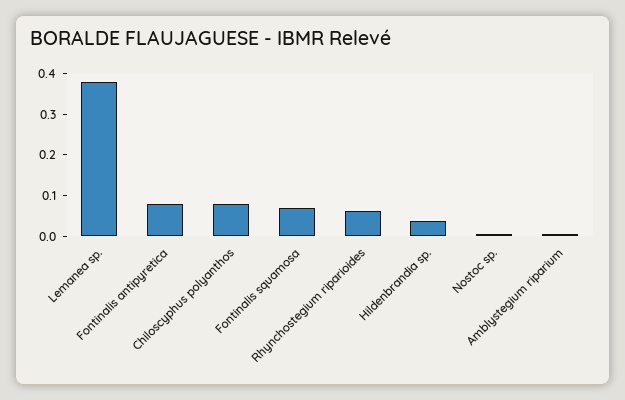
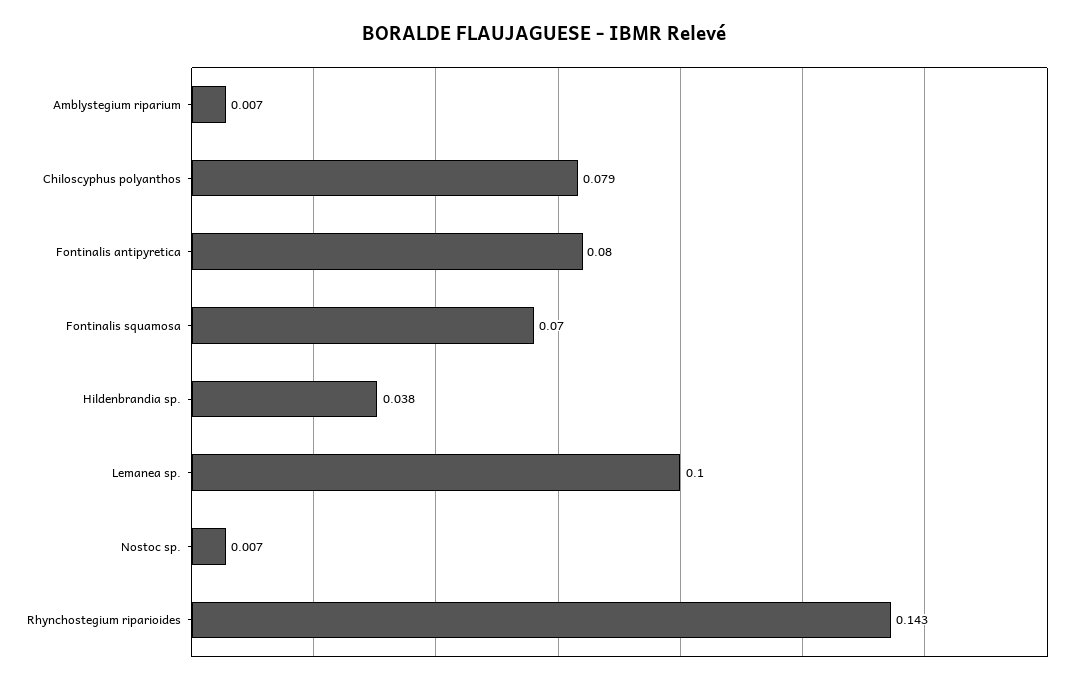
  {
-   "Lemanea sp.": 0.38,
+   "Lemanea sp.": 0.1,
    "Fontinalis antipyretica": 0.08,
    "Chiloscyphus polyanthos": 0.079,
    "Fontinalis squamosa": 0.07,
-   "Rhynchostegium riparioides": 0.06,
+   "Rhynchostegium riparioides": 0.143,
    "Hildenbrandia sp.": 0.038,
    "Nostoc sp.": 0.007,
    "Amblystegium riparium": 0.007
  }

